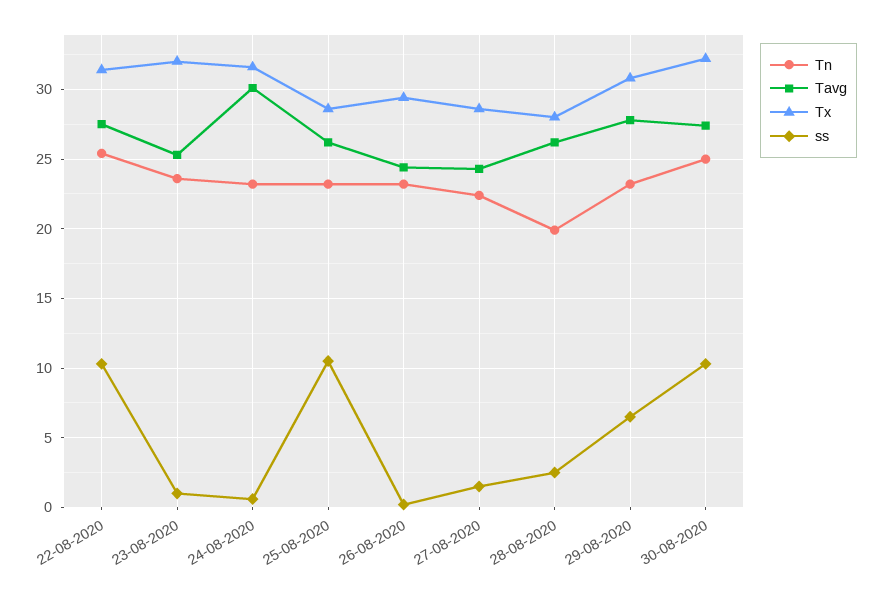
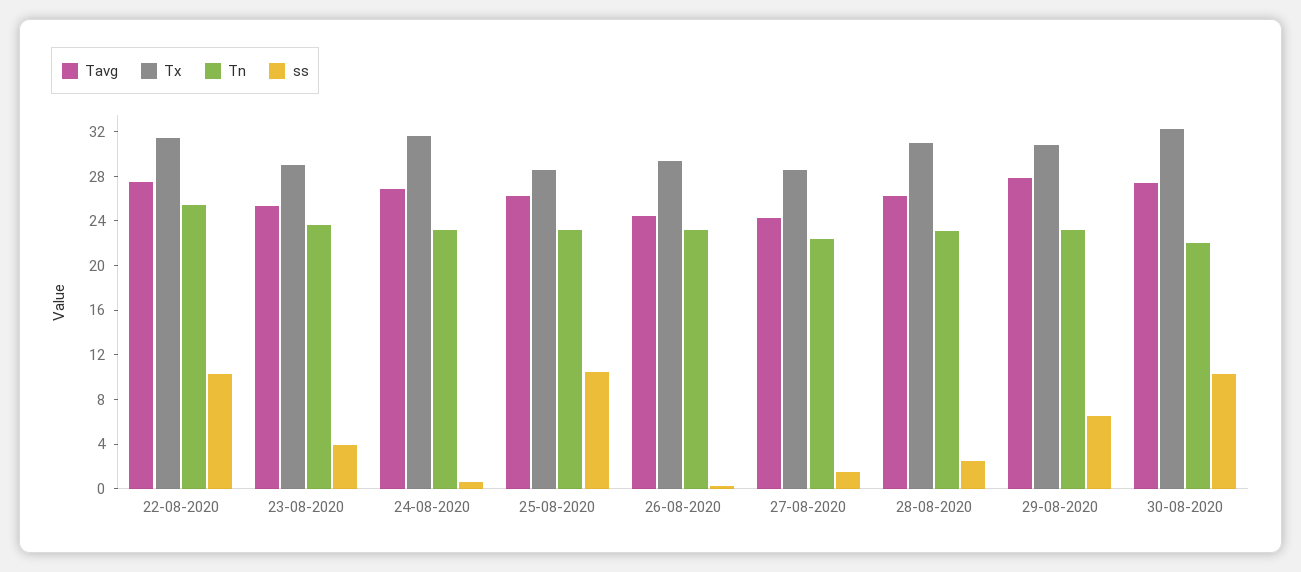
  {
    "Tn": {
      "22-08-2020": 25.5,
      "23-08-2020": 23.5,
      "24-08-2020": 23,
      "25-08-2020": 23,
      "26-08-2020": 23,
      "27-08-2020": 22.5,
-     "28-08-2020": 20,
+     "28-08-2020": 23,
      "29-08-2020": 23,
-     "30-08-2020": 25
+     "30-08-2020": 22
    },
    "Tavg": {
      "22-08-2020": 27.5,
      "23-08-2020": 25.5,
-     "24-08-2020": 30,
+     "24-08-2020": 27,
      "25-08-2020": 26,
      "26-08-2020": 24.5,
      "27-08-2020": 24.5,
      "28-08-2020": 26,
      "29-08-2020": 28,
      "30-08-2020": 27.5
    },
    "Tx": {
      "22-08-2020": 31.5,
-     "23-08-2020": 32,
+     "23-08-2020": 29,
      "24-08-2020": 31.5,
      "25-08-2020": 28.5,
      "26-08-2020": 29.5,
      "27-08-2020": 28.5,
-     "28-08-2020": 28,
+     "28-08-2020": 31,
      "29-08-2020": 31,
      "30-08-2020": 32
    },
    "ss": {
      "22-08-2020": 10.5,
-     "23-08-2020": 1,
+     "23-08-2020": 4,
      "24-08-2020": 0.5,
      "25-08-2020": 10.5,
      "26-08-2020": 0,
      "27-08-2020": 1.5,
      "28-08-2020": 2.5,
      "29-08-2020": 6.5,
      "30-08-2020": 10.5
    }
  }

